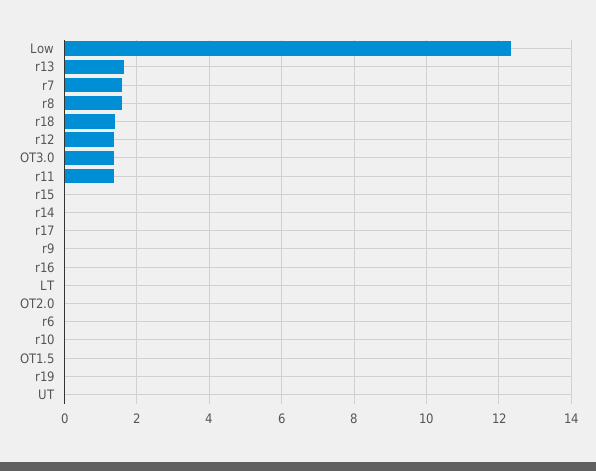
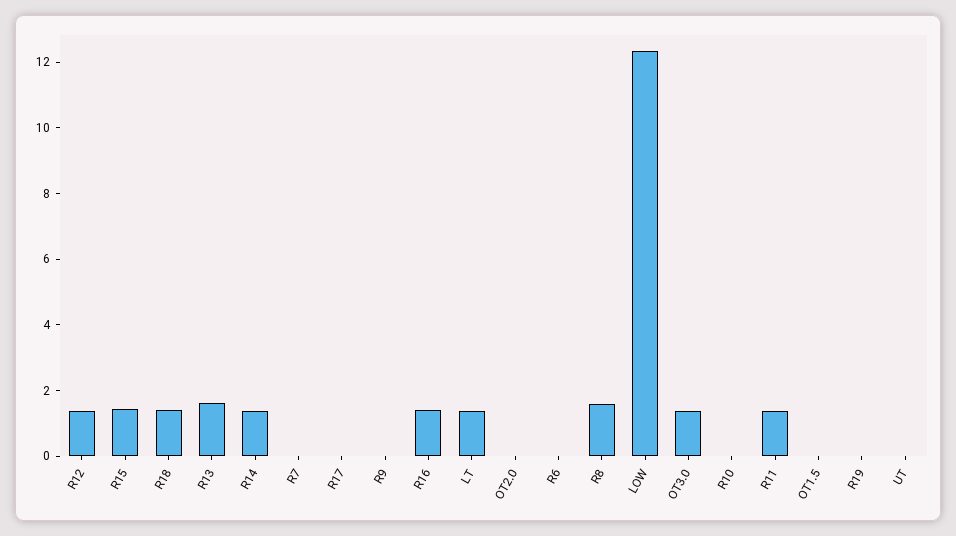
  {
    "Low": 12.4,
    "r13": 1.6,
-   "r7": 1.6,
+   "r7": 0,
    "r8": 1.6,
    "r18": 1.4,
    "r12": 1.4,
    "OT3.0": 1.4,
    "r11": 1.4,
-   "r15": 0,
+   "r15": 1.5,
-   "r14": 0,
+   "r14": 1.5,
    "r17": 0,
    "r9": 0,
-   "r16": 0,
+   "r16": 1.5,
-   "LT": 0,
+   "LT": 1.5,
    "OT2.0": 0,
    "r6": 0,
    "r10": 0,
    "OT1.5": 0,
    "r19": 0,
    "UT": 0
  }

